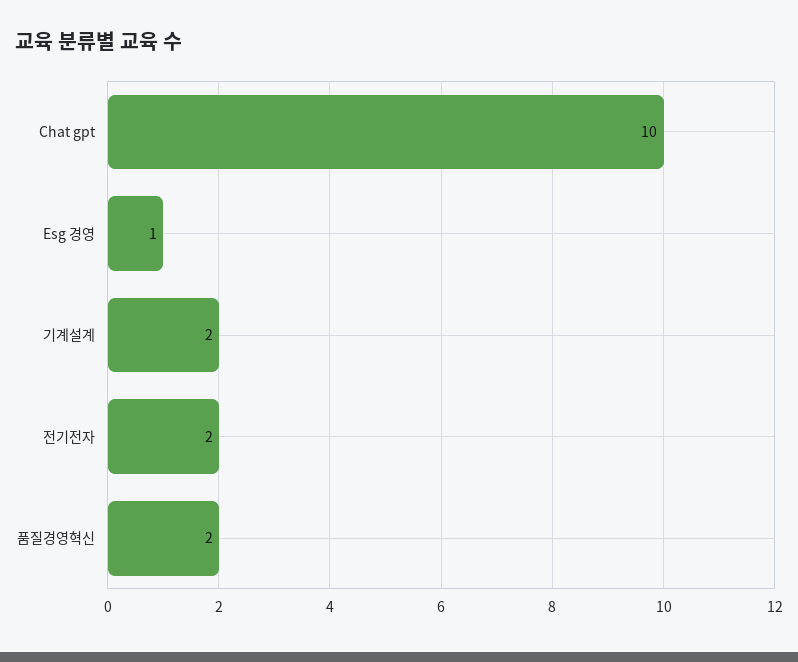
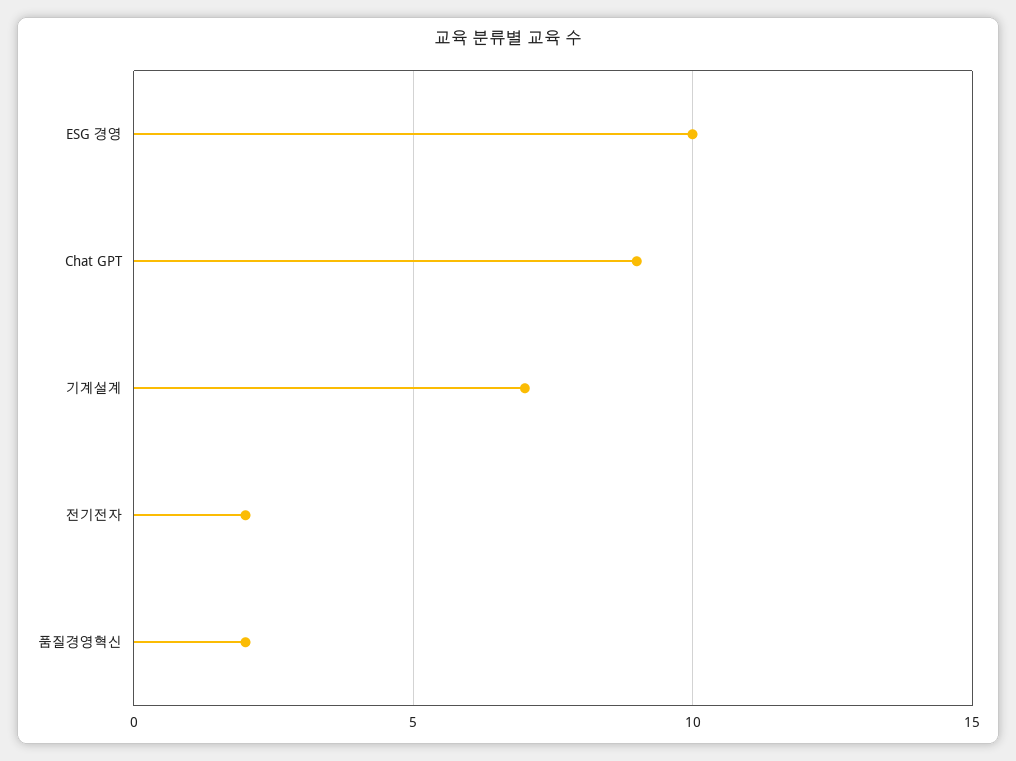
  {
-   "Chat gpt": 10,
+   "Chat gpt": 9,
-   "Esg 경영": 1,
+   "Esg 경영": 10,
-   "기계설계": 2,
+   "기계설계": 7,
    "전기전자": 2,
    "품질경영혁신": 2
  }

